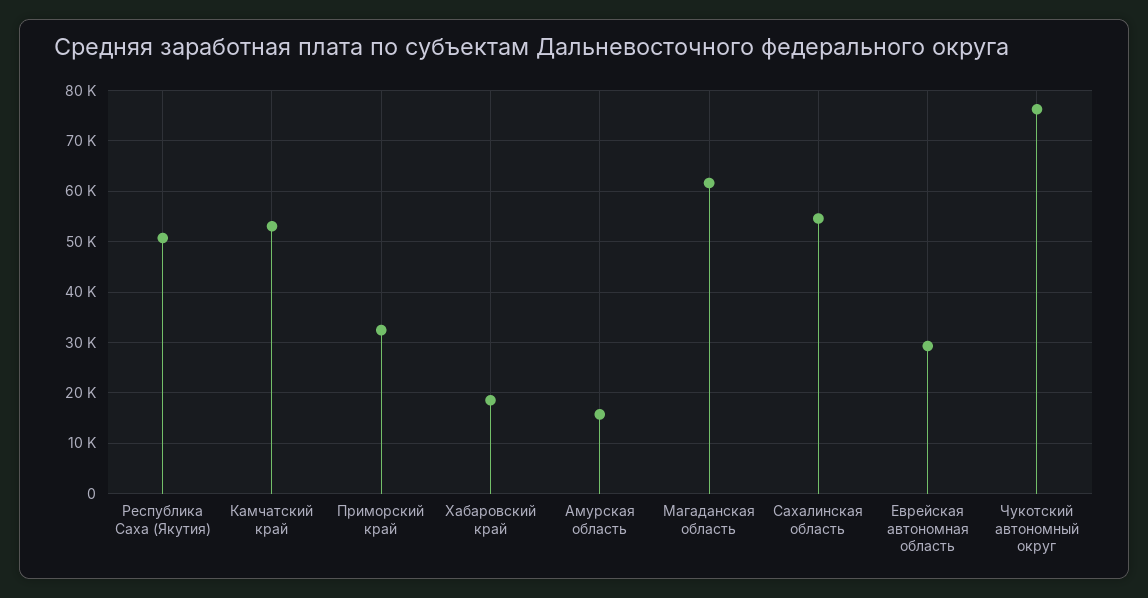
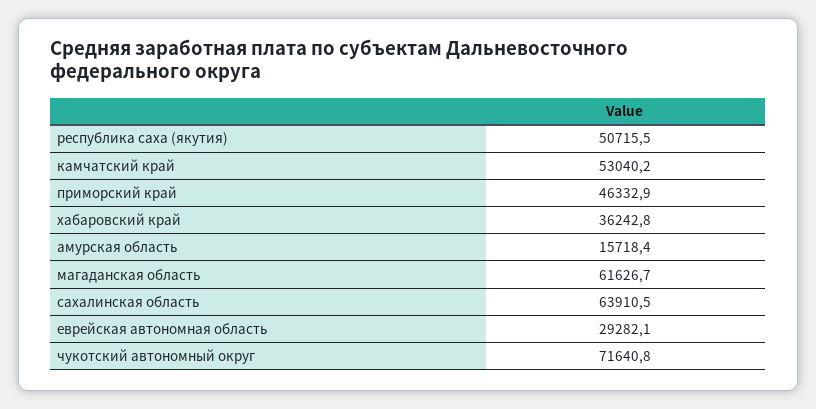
  {
    "Республика Саха (Якутия)": 50715.5,
    "Камчатский край": 53040.2,
-   "Приморский край": 32000,
+   "Приморский край": 46332.9,
-   "Хабаровский край": 18000,
+   "Хабаровский край": 36242.8,
    "Амурская область": 15718.4,
    "Магаданская область": 61626.7,
-   "Сахалинская область": 54000,
+   "Сахалинская область": 63910.5,
    "Еврейская автономная область": 29282.1,
-   "Чукотский автономный округ": 76000
+   "Чукотский автономный округ": 71640.8
  }

